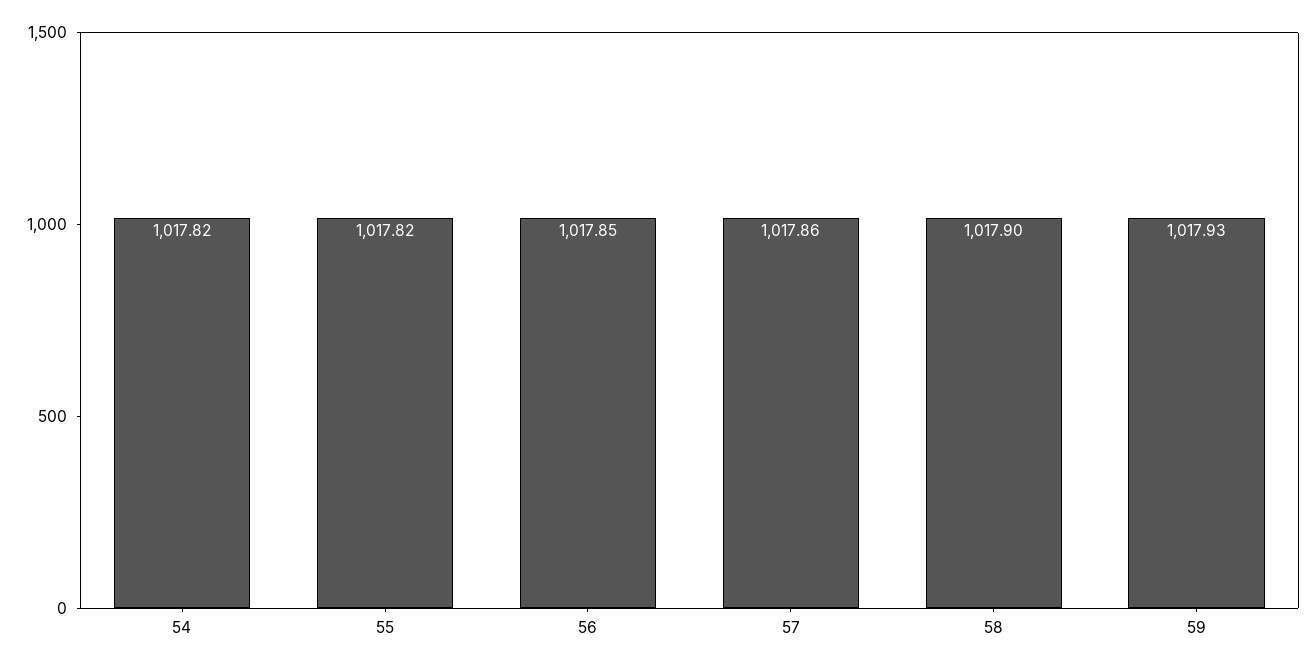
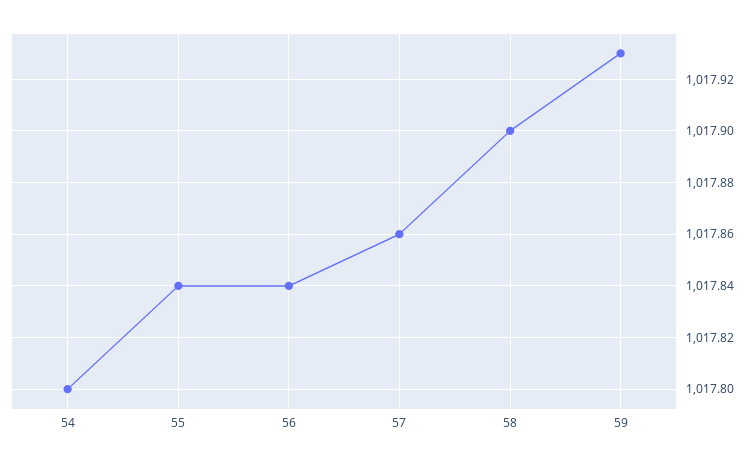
  {
-   "54": 1017.82,
+   "54": 1017.8,
-   "55": 1017.82,
+   "55": 1017.84,
-   "56": 1017.85,
+   "56": 1017.84,
    "57": 1017.86,
    "58": 1017.9,
    "59": 1017.93
  }

